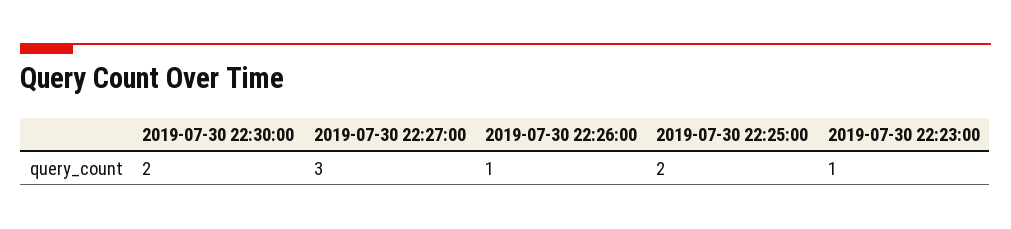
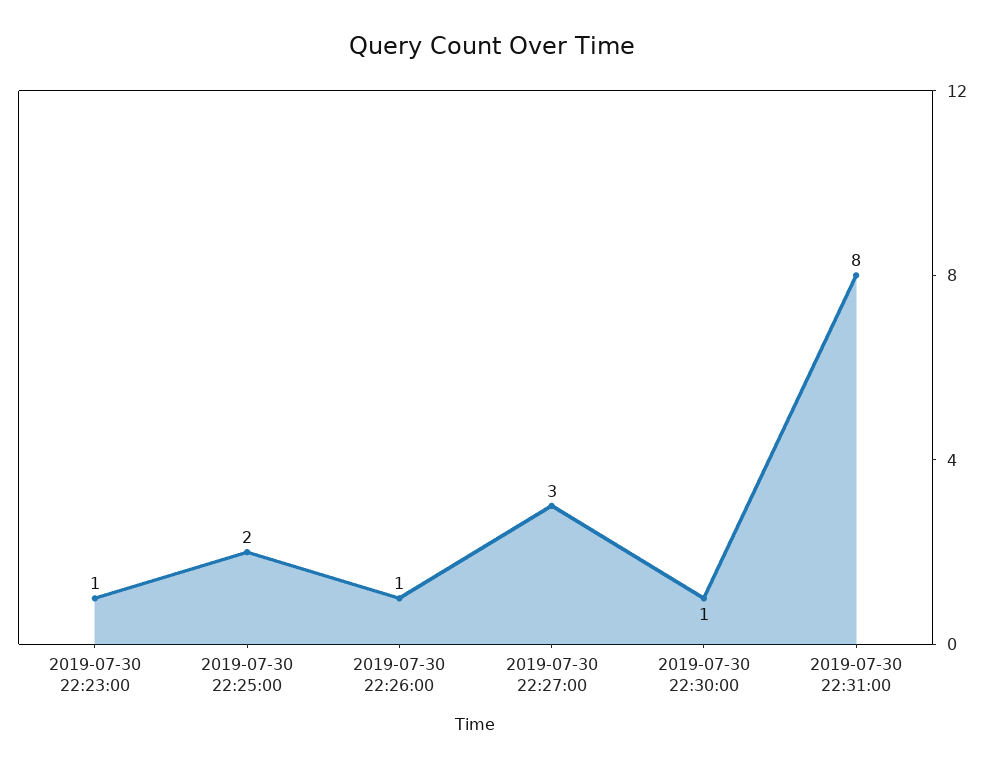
  {
-   "2019-07-30 22:30:00": 2,
+   "2019-07-30 22:30:00": 1,
    "2019-07-30 22:27:00": 3,
    "2019-07-30 22:26:00": 1,
    "2019-07-30 22:25:00": 2,
-   "2019-07-30 22:23:00": 1
+   "2019-07-30 22:23:00": 1,
+   "2019-07-30 22:31:00": 8
  }

